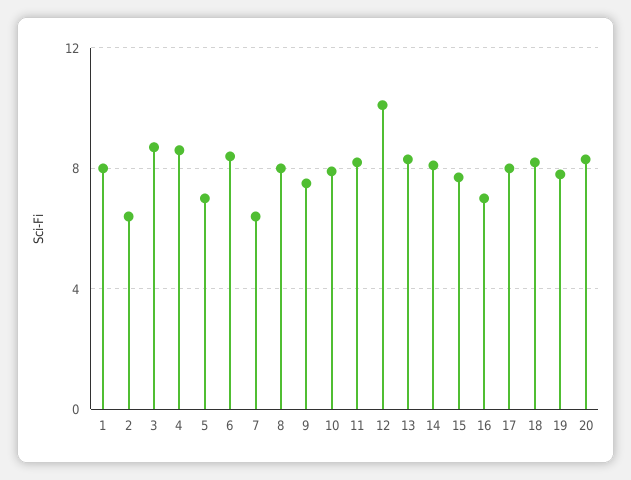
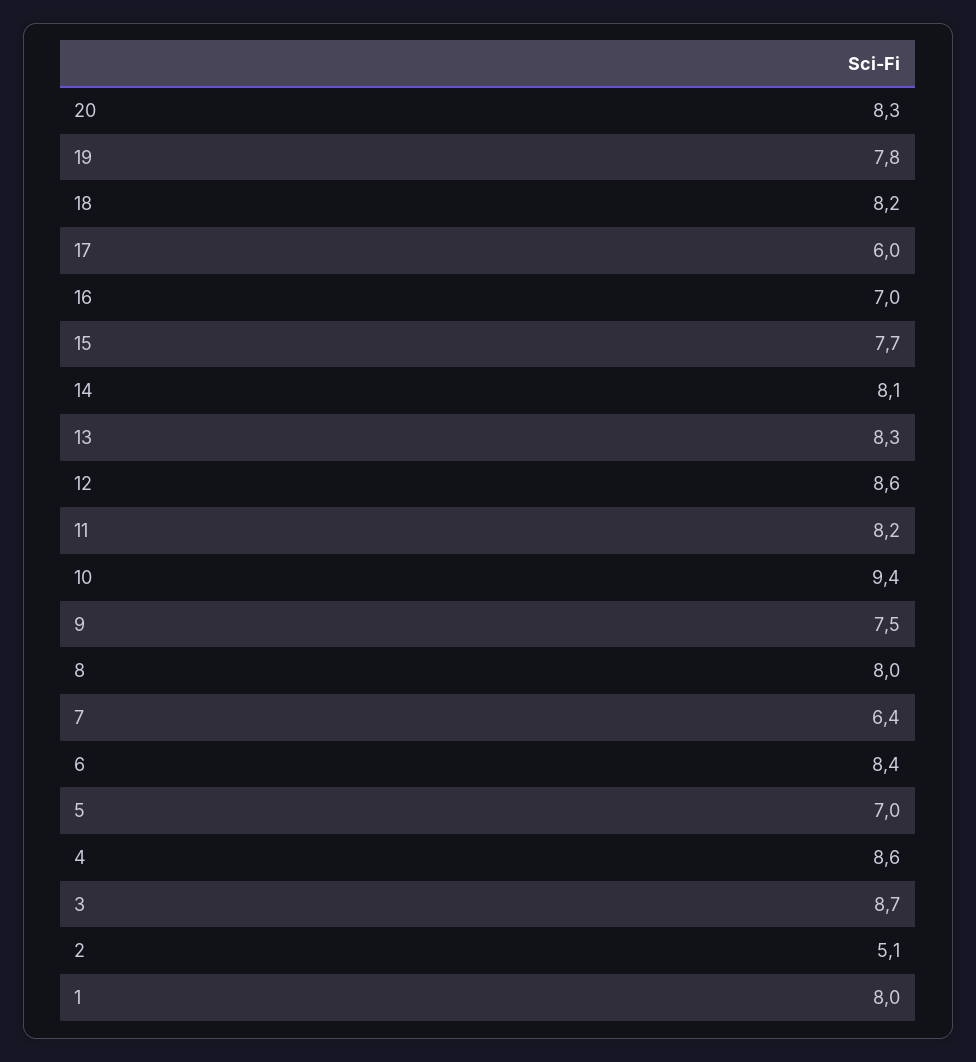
  {
    "1": 8,
-   "2": 6.5,
+   "2": 5.1,
    "3": 8.7,
    "4": 8.6,
    "5": 7,
    "6": 8.4,
    "7": 6.4,
    "8": 8,
    "9": 7.5,
-   "10": 8,
+   "10": 9.4,
    "11": 8.2,
-   "12": 10,
+   "12": 8.6,
    "13": 8.3,
    "14": 8.1,
    "15": 7.7,
    "16": 7,
-   "17": 8,
+   "17": 6,
    "18": 8.2,
    "19": 7.8,
    "20": 8.3
  }

